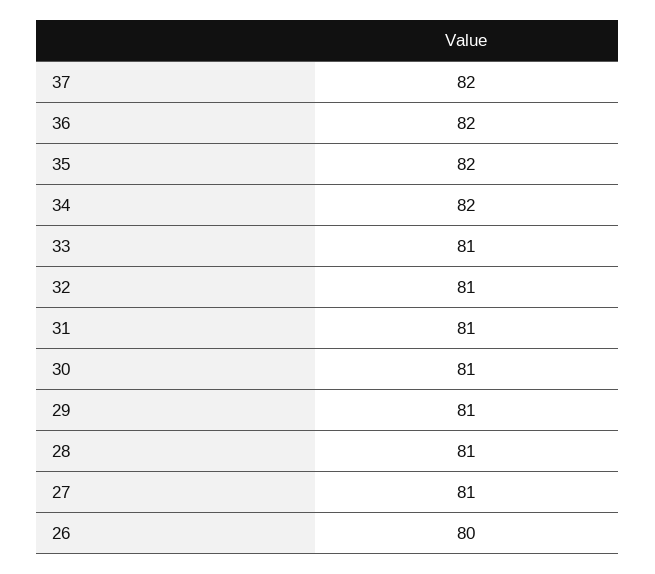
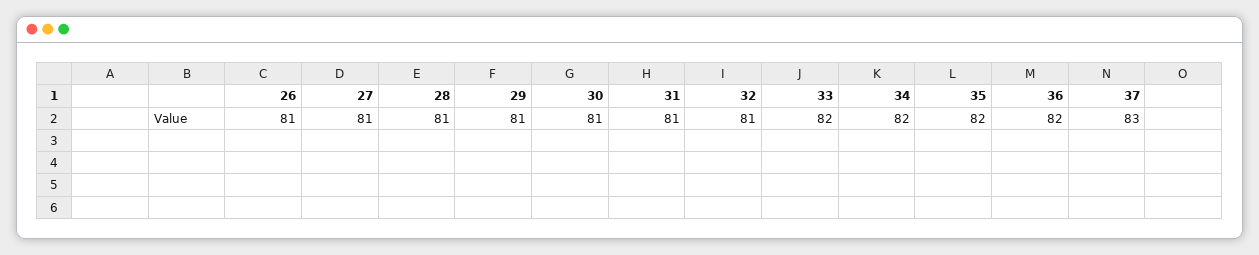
  {
-   "37": 82,
+   "37": 83,
    "36": 82,
    "35": 82,
    "34": 82,
-   "33": 81,
+   "33": 82,
    "32": 81,
    "31": 81,
    "30": 81,
    "29": 81,
    "28": 81,
    "27": 81,
-   "26": 80
+   "26": 81
  }

